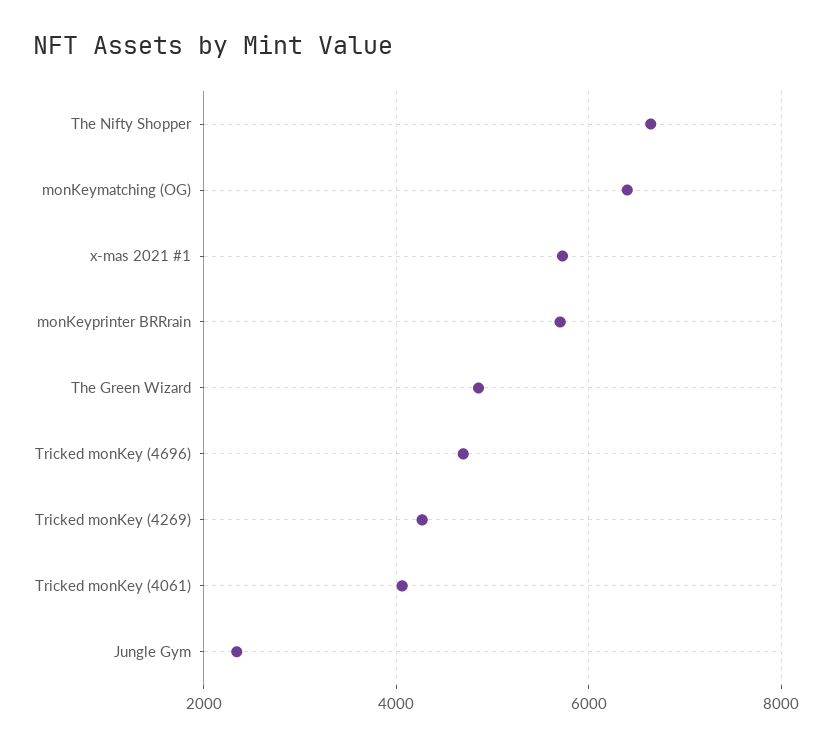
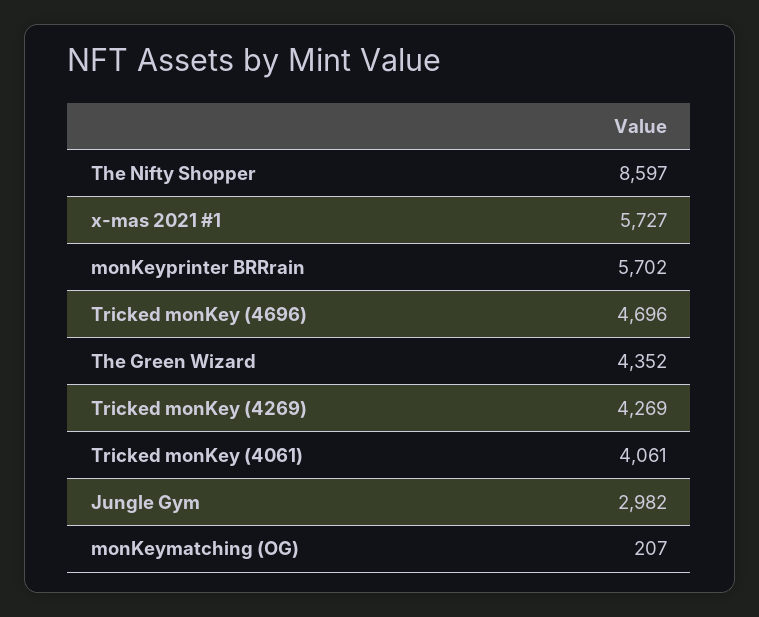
  {
-   "The Nifty Shopper": 6600,
+   "The Nifty Shopper": 8597,
-   "monKeymatching (OG)": 6400,
+   "monKeymatching (OG)": 207,
    "x-mas 2021 #1": 5727,
    "monKeyprinter BRRrain": 5702,
-   "The Green Wizard": 4800,
+   "The Green Wizard": 4352,
    "Tricked monKey (4696)": 4696,
    "Tricked monKey (4269)": 4269,
    "Tricked monKey (4061)": 4061,
-   "Jungle Gym": 2400
+   "Jungle Gym": 2982
  }

